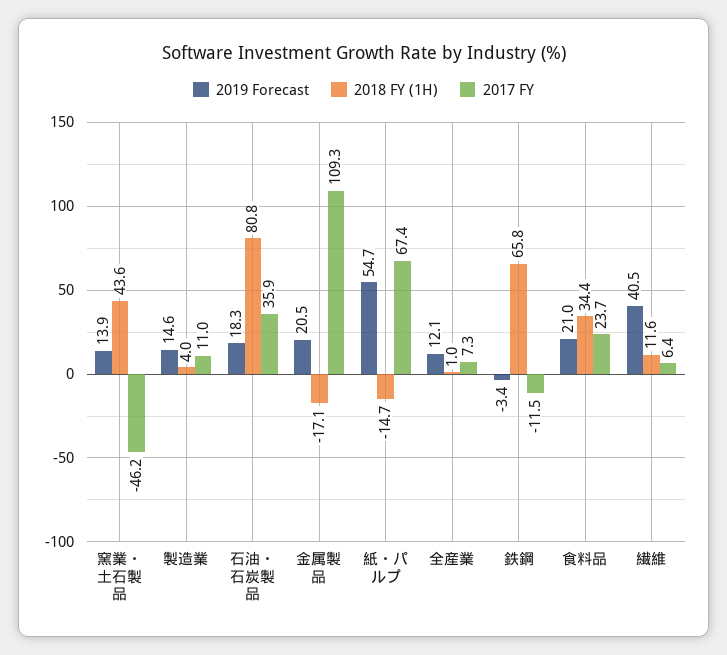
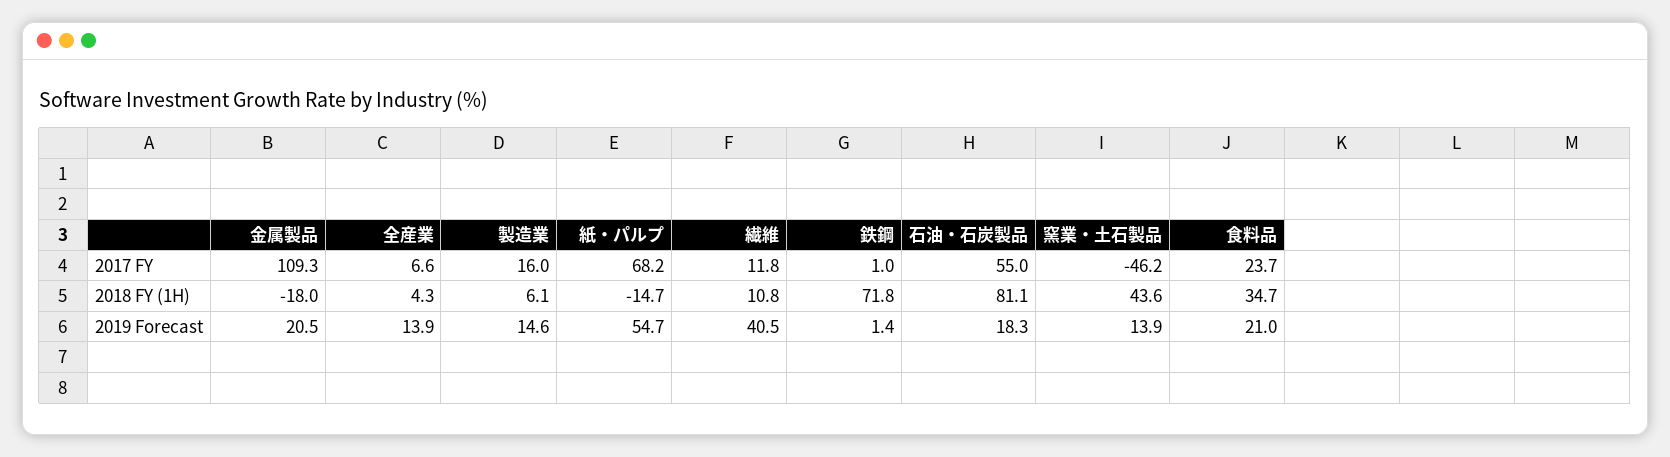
  {
    "2019 Forecast": {
      "窯業・土石製品": 13.9,
      "製造業": 14.6,
      "石油・石炭製品": 18.3,
      "金属製品": 20.5,
      "紙・パルプ": 54.7,
-     "全産業": 12.1,
+     "全産業": 13.9,
-     "鉄鋼": -3.4,
+     "鉄鋼": 1.4,
      "食料品": 21,
      "繊維": 40.5
    },
    "2018 FY (1H)": {
      "窯業・土石製品": 43.6,
-     "製造業": 4,
+     "製造業": 6.1,
-     "石油・石炭製品": 80.8,
+     "石油・石炭製品": 81.1,
-     "金属製品": -17.1,
+     "金属製品": -18,
      "紙・パルプ": -14.7,
-     "全産業": 1,
+     "全産業": 4.3,
-     "鉄鋼": 65.8,
+     "鉄鋼": 71.8,
-     "食料品": 34.4,
+     "食料品": 34.7,
-     "繊維": 11.6
+     "繊維": 10.8
    },
    "2017 FY": {
      "窯業・土石製品": -46.2,
-     "製造業": 11,
+     "製造業": 16,
-     "石油・石炭製品": 35.9,
+     "石油・石炭製品": 55,
      "金属製品": 109.3,
-     "紙・パルプ": 67.4,
+     "紙・パルプ": 68.2,
-     "全産業": 7.3,
+     "全産業": 6.6,
-     "鉄鋼": -11.5,
+     "鉄鋼": 1,
      "食料品": 23.7,
-     "繊維": 6.4
+     "繊維": 11.8
    }
  }

